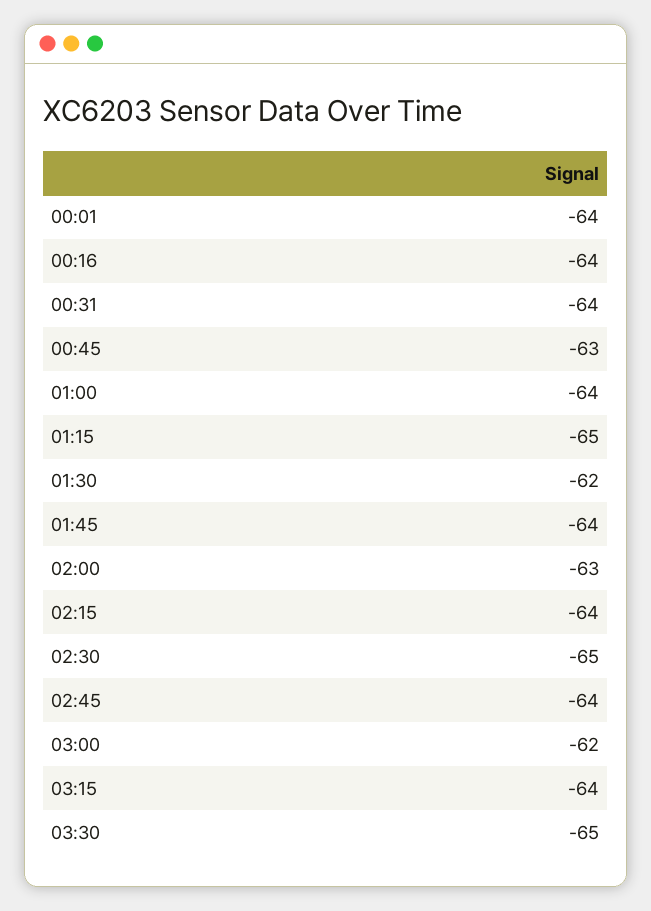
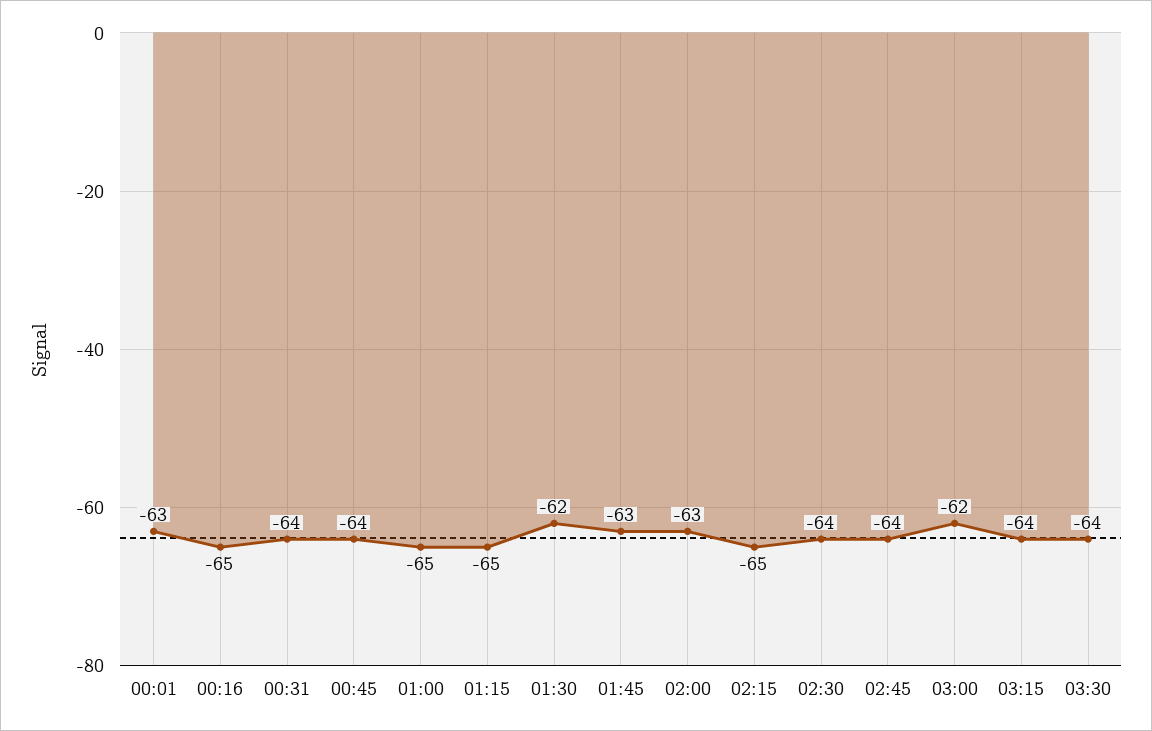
  {
-   "00:01": -64,
+   "00:01": -63,
-   "00:16": -64,
+   "00:16": -65,
    "00:31": -64,
-   "00:45": -63,
+   "00:45": -64,
-   "01:00": -64,
+   "01:00": -65,
    "01:15": -65,
    "01:30": -62,
-   "01:45": -64,
+   "01:45": -63,
    "02:00": -63,
-   "02:15": -64,
+   "02:15": -65,
-   "02:30": -65,
+   "02:30": -64,
    "02:45": -64,
    "03:00": -62,
    "03:15": -64,
-   "03:30": -65
+   "03:30": -64
  }

